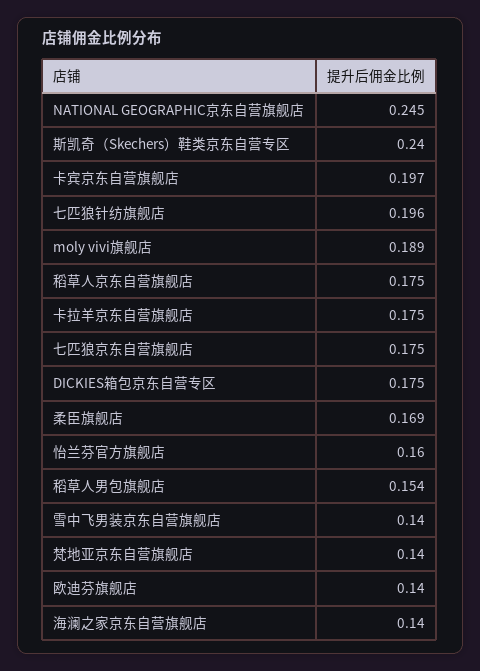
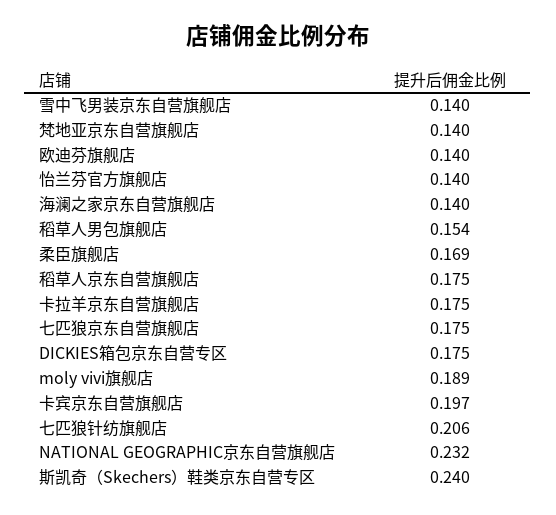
  {
-   "NATIONAL GEOGRAPHIC京东自营旗舰店": 0.245,
+   "NATIONAL GEOGRAPHIC京东自营旗舰店": 0.232,
    "斯凯奇（Skechers）鞋类京东自营专区": 0.24,
    "卡宾京东自营旗舰店": 0.197,
-   "七匹狼针纺旗舰店": 0.196,
+   "七匹狼针纺旗舰店": 0.206,
    "moly vivi旗舰店": 0.189,
    "稻草人京东自营旗舰店": 0.175,
    "卡拉羊京东自营旗舰店": 0.175,
    "七匹狼京东自营旗舰店": 0.175,
    "DICKIES箱包京东自营专区": 0.175,
    "柔臣旗舰店": 0.169,
-   "怡兰芬官方旗舰店": 0.16,
+   "怡兰芬官方旗舰店": 0.14,
    "稻草人男包旗舰店": 0.154,
    "雪中飞男装京东自营旗舰店": 0.14,
    "梵地亚京东自营旗舰店": 0.14,
    "欧迪芬旗舰店": 0.14,
    "海澜之家京东自营旗舰店": 0.14
  }

